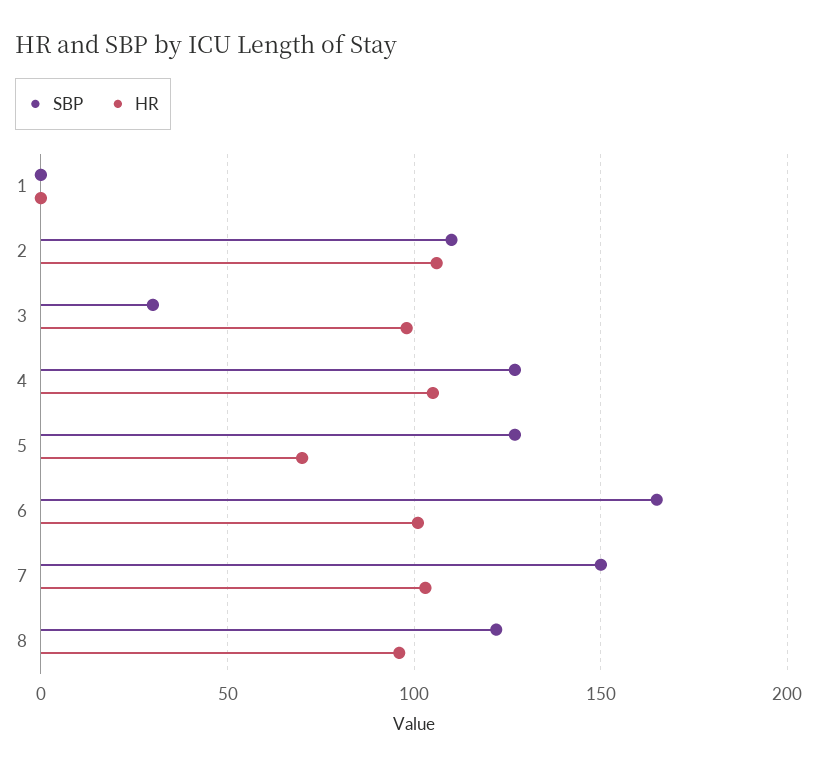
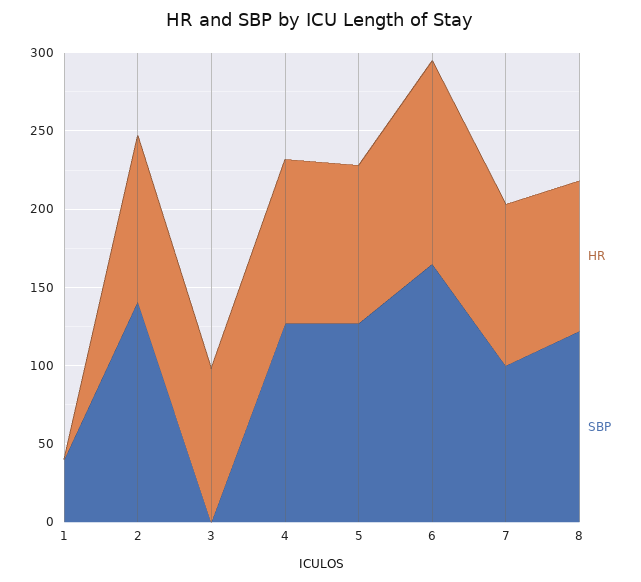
  {
    "SBP": {
-     "1": 0,
+     "1": 40,
-     "2": 110,
+     "2": 140,
-     "3": 30,
+     "3": 0,
      "4": 125,
      "5": 125,
      "6": 165,
-     "7": 150,
+     "7": 100,
      "8": 120
    },
    "HR": {
      "1": 0,
      "2": 105,
      "3": 100,
      "4": 105,
-     "5": 70,
+     "5": 100,
-     "6": 100,
+     "6": 130,
      "7": 105,
      "8": 95
    }
  }

